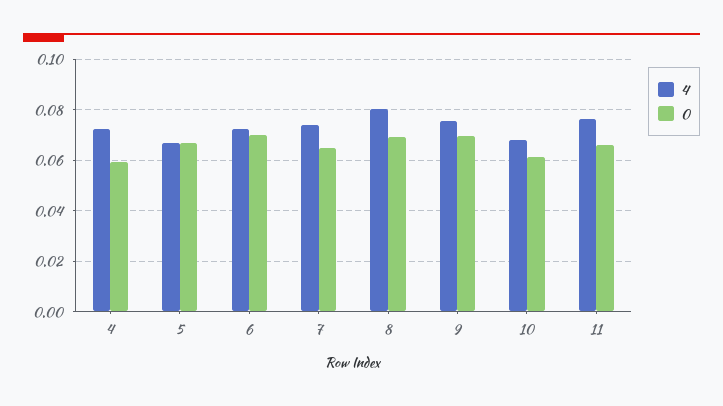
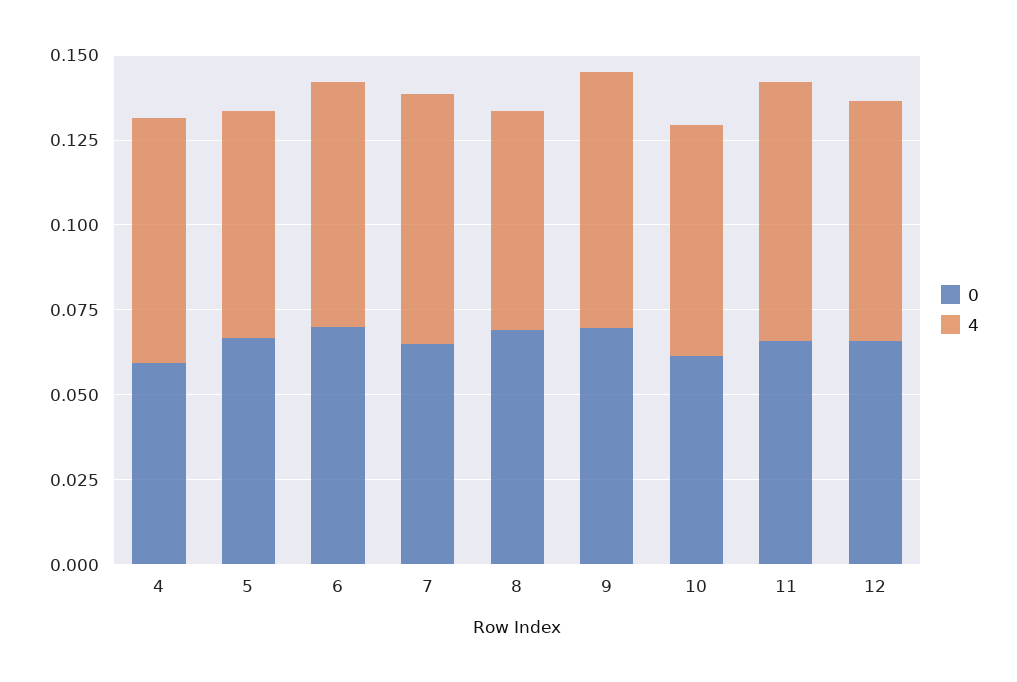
  {
    "4": {
      "4": 0.0725,
      "5": 0.0675,
      "6": 0.0725,
      "7": 0.075,
-     "8": 0.08,
+     "8": 0.065,
      "9": 0.075,
      "10": 0.0675,
-     "11": 0.075
+     "11": 0.075,
+     "12": 0.07
    },
    "0": {
      "4": 0.06,
      "5": 0.0675,
      "6": 0.07,
      "7": 0.065,
      "8": 0.07,
      "9": 0.07,
      "10": 0.0625,
-     "11": 0.065
+     "11": 0.065,
+     "12": 0.065
    }
  }

